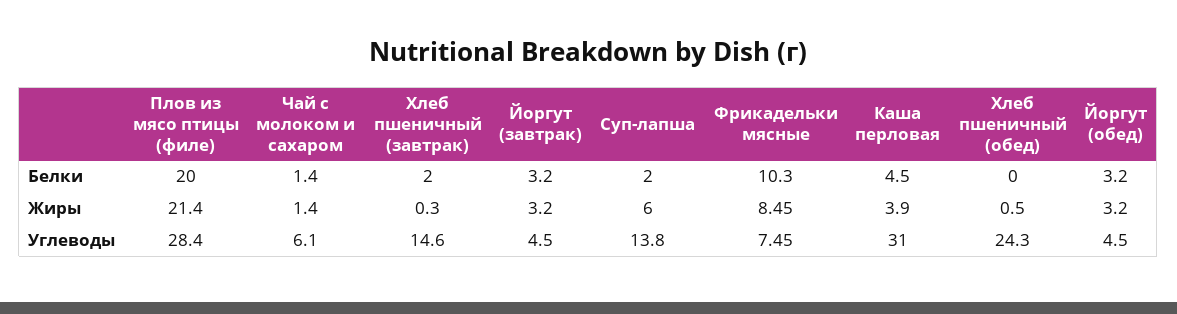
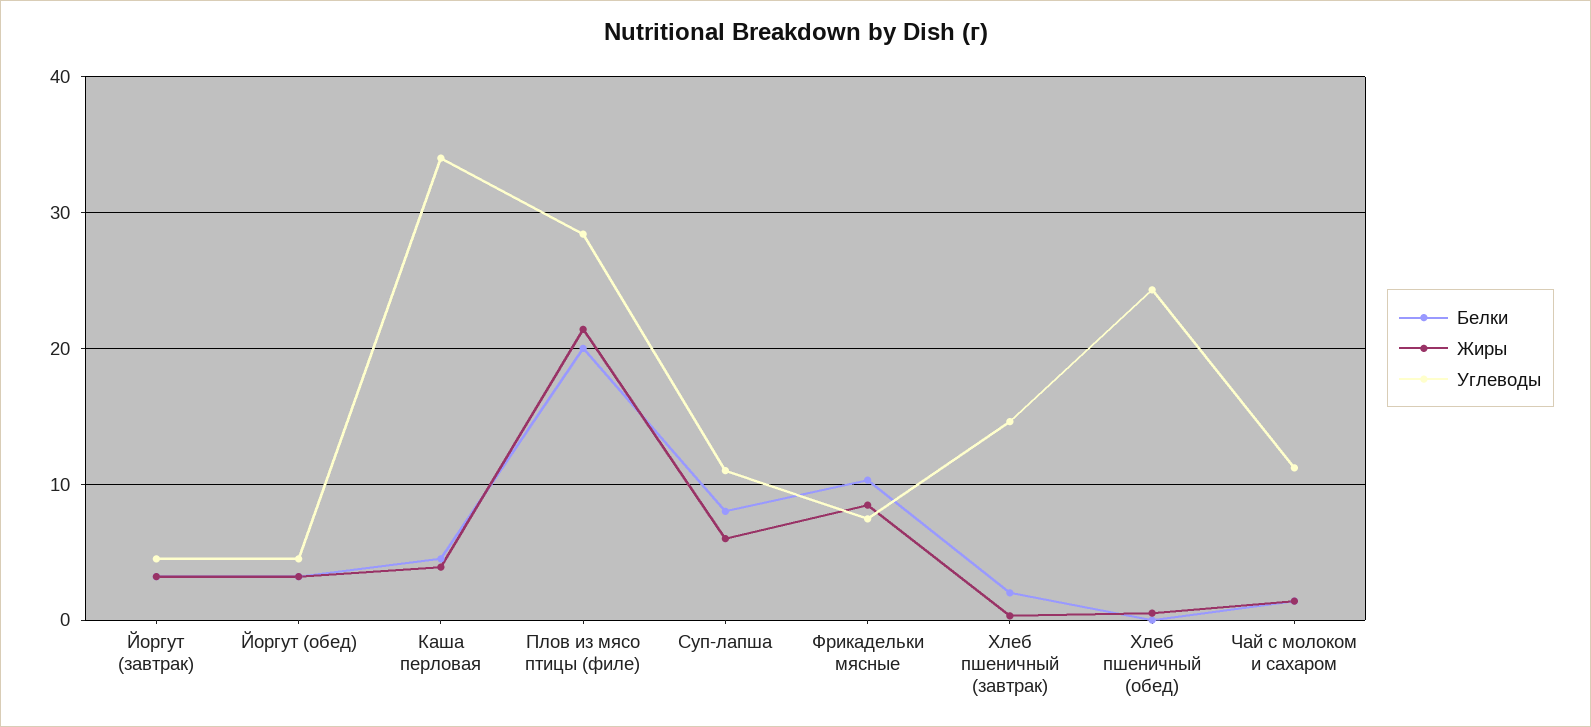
  {
    "Белки": {
      "Плов из мясо птицы (филе)": 20,
      "Чай с молоком и сахаром": 1.4,
      "Хлеб пшеничный (завтрак)": 2,
      "Йоргут (завтрак)": 3.2,
-     "Суп-лапша": 2,
+     "Суп-лапша": 8,
      "Фрикадельки мясные": 10.3,
      "Каша перловая": 4.5,
      "Хлеб пшеничный (обед)": 0,
      "Йоргут (обед)": 3.2
    },
    "Жиры": {
      "Плов из мясо птицы (филе)": 21.4,
      "Чай с молоком и сахаром": 1.4,
      "Хлеб пшеничный (завтрак)": 0.3,
      "Йоргут (завтрак)": 3.2,
      "Суп-лапша": 6,
      "Фрикадельки мясные": 8.45,
      "Каша перловая": 3.9,
      "Хлеб пшеничный (обед)": 0.5,
      "Йоргут (обед)": 3.2
    },
    "Углеводы": {
      "Плов из мясо птицы (филе)": 28.4,
-     "Чай с молоком и сахаром": 6.1,
+     "Чай с молоком и сахаром": 11,
      "Хлеб пшеничный (завтрак)": 14.6,
      "Йоргут (завтрак)": 4.5,
-     "Суп-лапша": 13.8,
+     "Суп-лапша": 11,
      "Фрикадельки мясные": 7.45,
-     "Каша перловая": 31,
+     "Каша перловая": 34,
      "Хлеб пшеничный (обед)": 24.3,
      "Йоргут (обед)": 4.5
    }
  }

